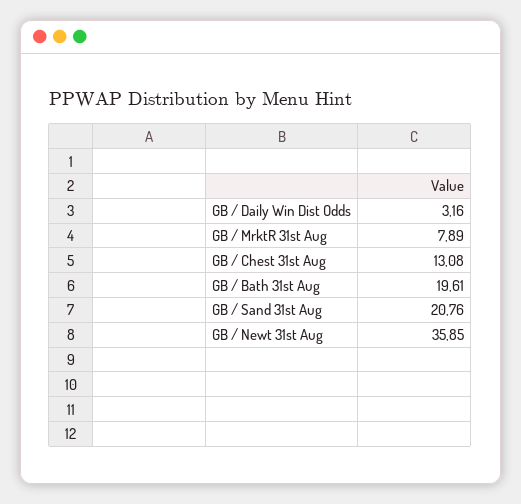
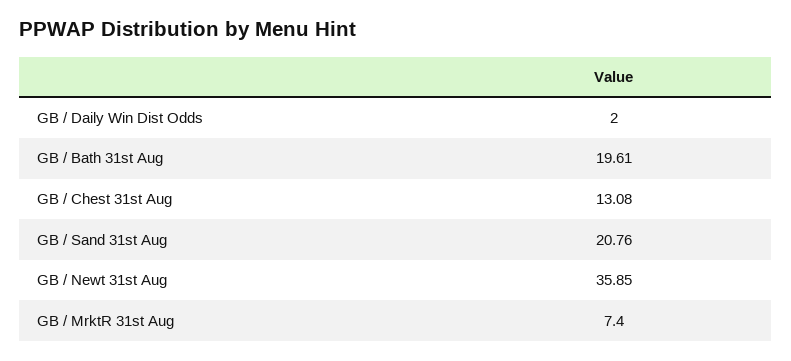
  {
-   "GB / Daily Win Dist Odds": 3.16,
+   "GB / Daily Win Dist Odds": 2,
-   "GB / MrktR 31st Aug": 7.89,
+   "GB / MrktR 31st Aug": 7.4,
    "GB / Chest 31st Aug": 13.08,
    "GB / Bath 31st Aug": 19.61,
    "GB / Sand 31st Aug": 20.76,
    "GB / Newt 31st Aug": 35.85
  }

